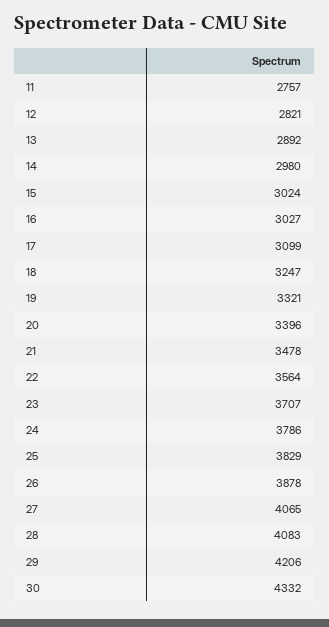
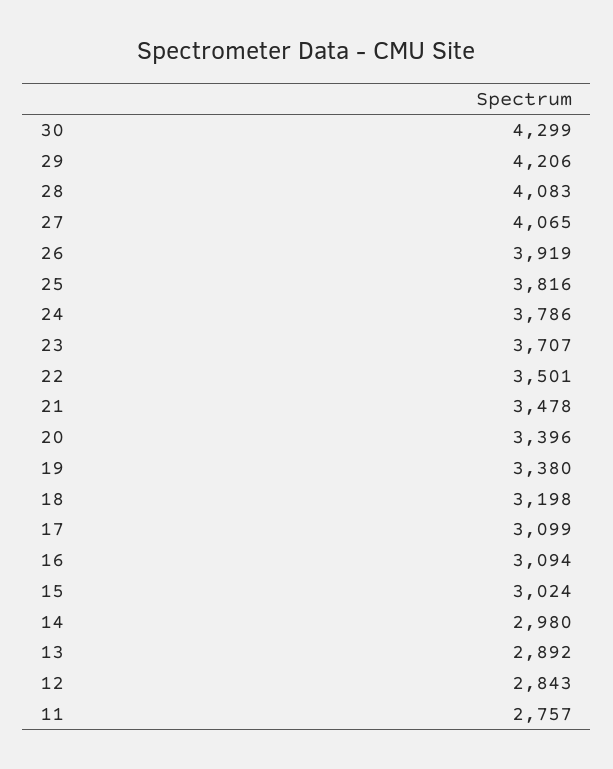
  {
    "11": 2757,
-   "12": 2821,
+   "12": 2843,
    "13": 2892,
    "14": 2980,
    "15": 3024,
-   "16": 3027,
+   "16": 3094,
    "17": 3099,
-   "18": 3247,
+   "18": 3198,
-   "19": 3321,
+   "19": 3380,
    "20": 3396,
    "21": 3478,
-   "22": 3564,
+   "22": 3501,
    "23": 3707,
    "24": 3786,
-   "25": 3829,
+   "25": 3816,
-   "26": 3878,
+   "26": 3919,
    "27": 4065,
    "28": 4083,
    "29": 4206,
-   "30": 4332
+   "30": 4299
  }

